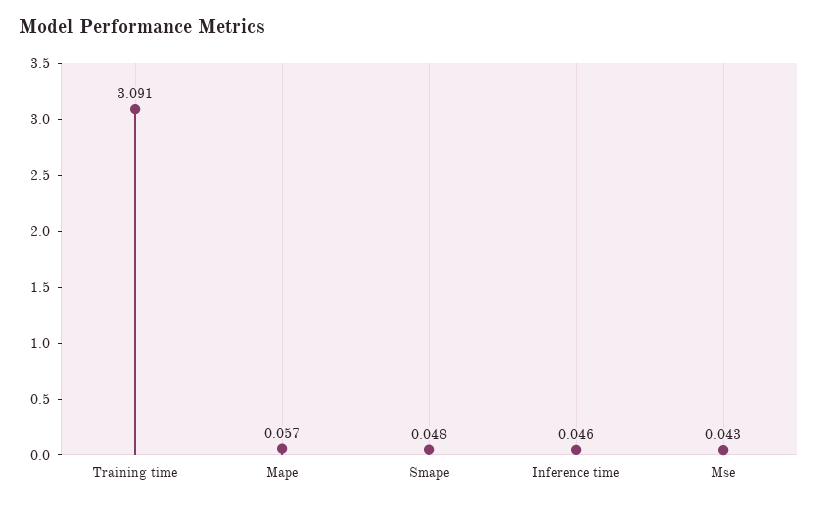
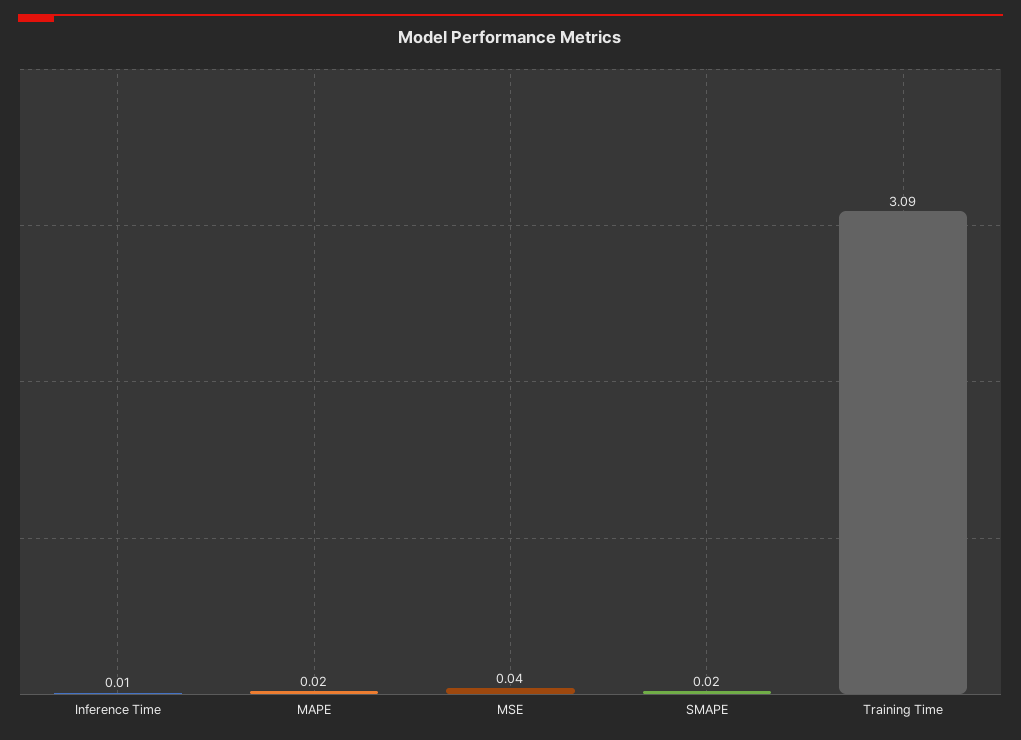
  {
    "Training time": 3.091,
-   "Mape": 0.057,
+   "Mape": 0.02,
-   "Smape": 0.048,
+   "Smape": 0.02,
-   "Inference time": 0.046,
+   "Inference time": 0.01,
    "Mse": 0.043
  }

